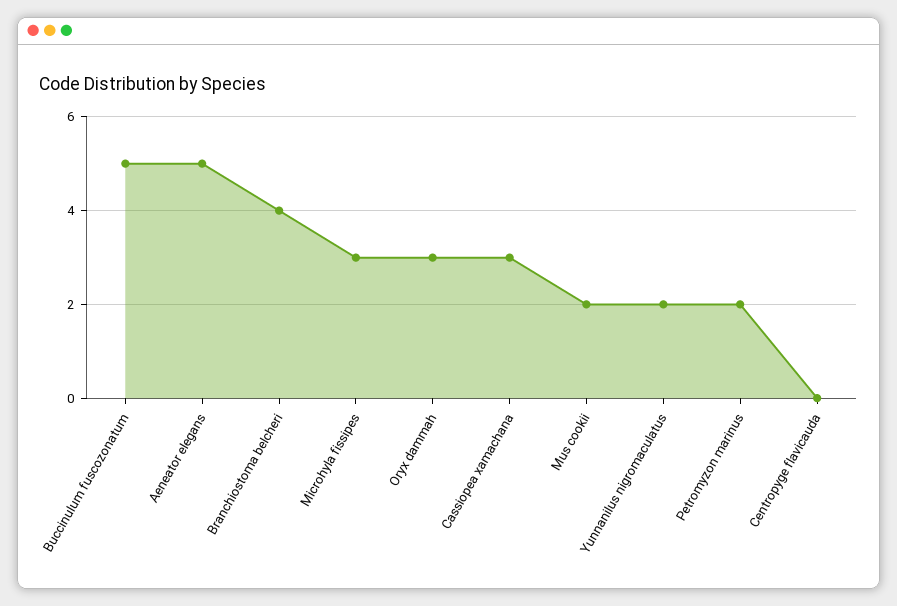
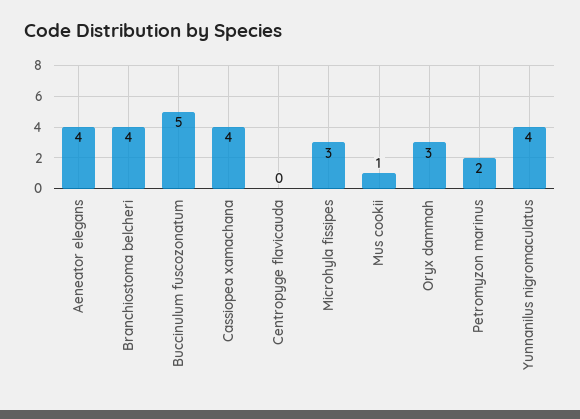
  {
    "Buccinulum fuscozonatum": 5,
-   "Aeneator elegans": 5,
+   "Aeneator elegans": 4,
    "Branchiostoma belcheri": 4,
    "Microhyla fissipes": 3,
    "Oryx dammah": 3,
-   "Cassiopea xamachana": 3,
+   "Cassiopea xamachana": 4,
-   "Mus cookii": 2,
+   "Mus cookii": 1,
-   "Yunnanilus nigromaculatus": 2,
+   "Yunnanilus nigromaculatus": 4,
    "Petromyzon marinus": 2,
    "Centropyge flavicauda": 0
  }

